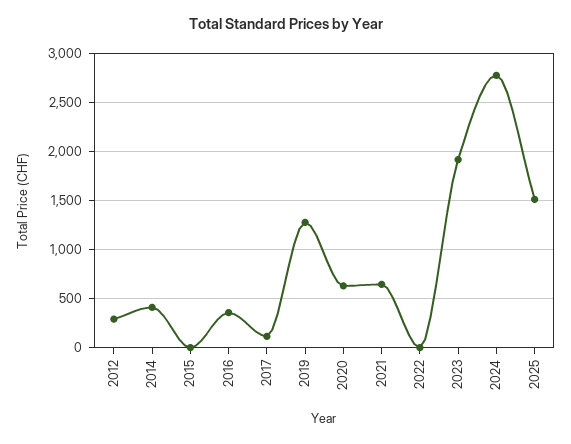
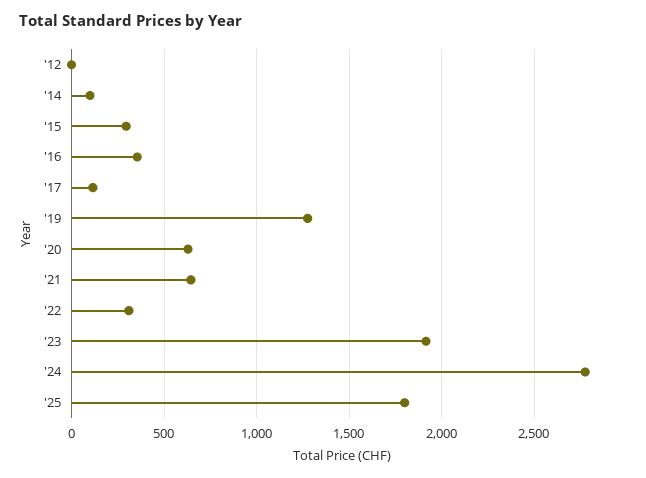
  {
-   "2012": 300,
+   "2012": 0,
-   "2014": 400,
+   "2014": 100,
-   "2015": 0,
+   "2015": 300,
    "2016": 350,
    "2017": 100,
    "2019": 1300,
    "2020": 650,
    "2021": 650,
-   "2022": 0,
+   "2022": 300,
    "2023": 1900,
    "2024": 2800,
-   "2025": 1500
+   "2025": 1800
  }

